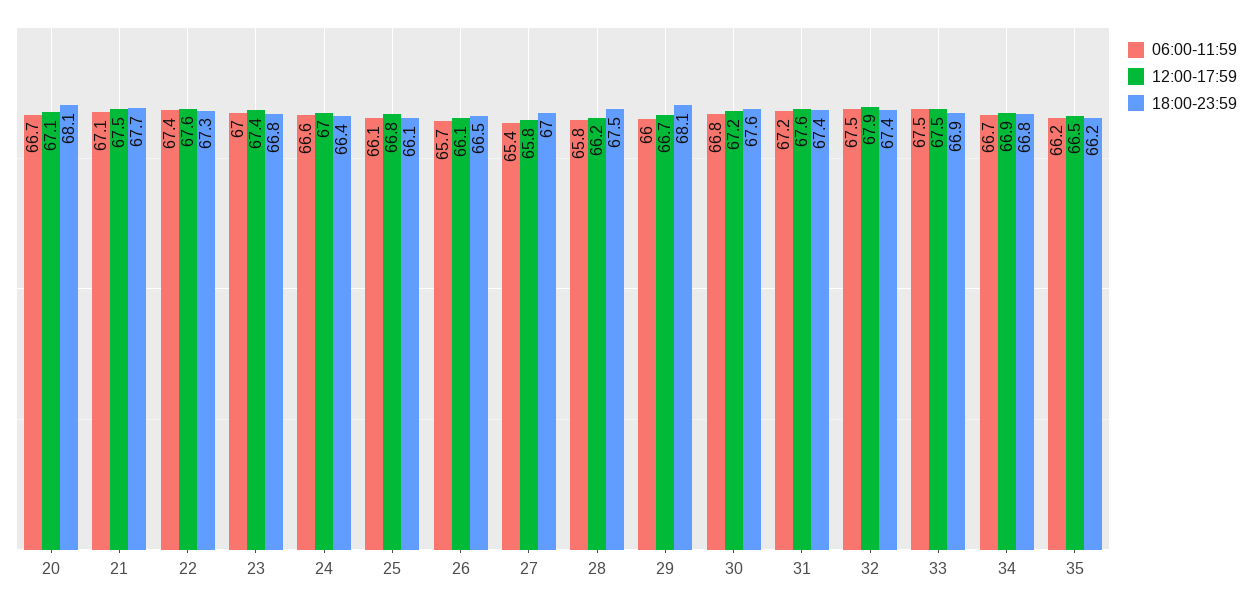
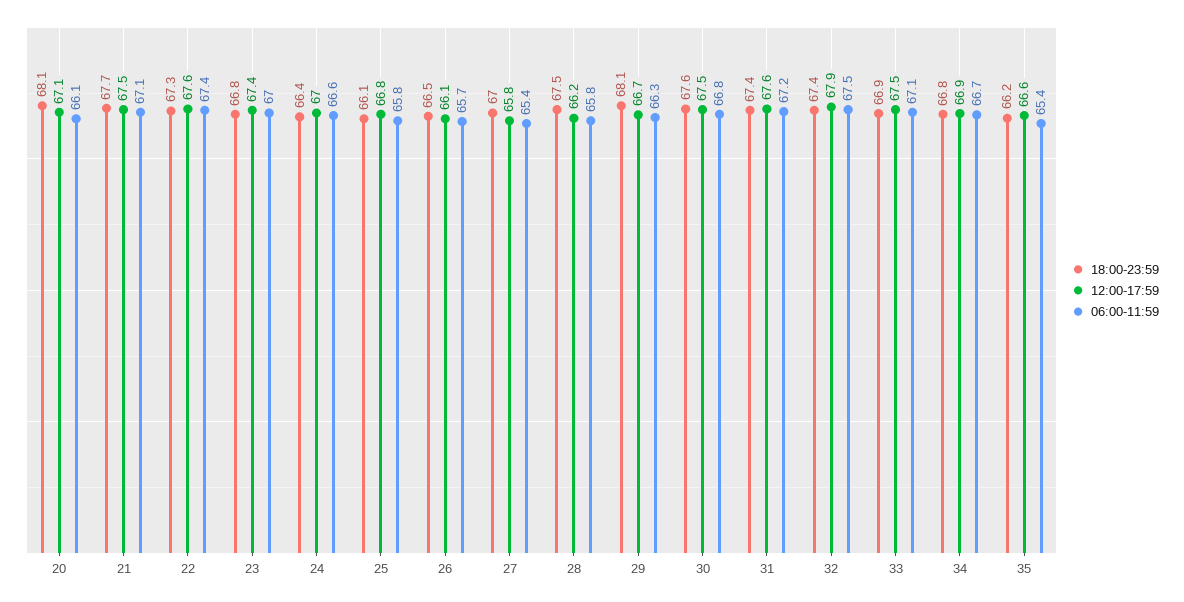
  {
    "06:00-11:59": {
-     "20": 66.7,
+     "20": 66.1,
      "21": 67.1,
      "22": 67.4,
      "23": 67,
      "24": 66.6,
-     "25": 66.1,
+     "25": 65.8,
      "26": 65.7,
      "27": 65.4,
      "28": 65.8,
-     "29": 66,
+     "29": 66.3,
      "30": 66.8,
      "31": 67.2,
      "32": 67.5,
-     "33": 67.5,
+     "33": 67.1,
      "34": 66.7,
-     "35": 66.2
+     "35": 65.4
    },
    "12:00-17:59": {
      "20": 67.1,
      "21": 67.5,
      "22": 67.6,
      "23": 67.4,
      "24": 67,
      "25": 66.8,
      "26": 66.1,
      "27": 65.8,
      "28": 66.2,
      "29": 66.7,
-     "30": 67.2,
+     "30": 67.5,
      "31": 67.6,
      "32": 67.9,
      "33": 67.5,
      "34": 66.9,
-     "35": 66.5
+     "35": 66.6
    },
    "18:00-23:59": {
      "20": 68.1,
      "21": 67.7,
      "22": 67.3,
      "23": 66.8,
      "24": 66.4,
      "25": 66.1,
      "26": 66.5,
      "27": 67,
      "28": 67.5,
      "29": 68.1,
      "30": 67.6,
      "31": 67.4,
      "32": 67.4,
      "33": 66.9,
      "34": 66.8,
      "35": 66.2
    }
  }

